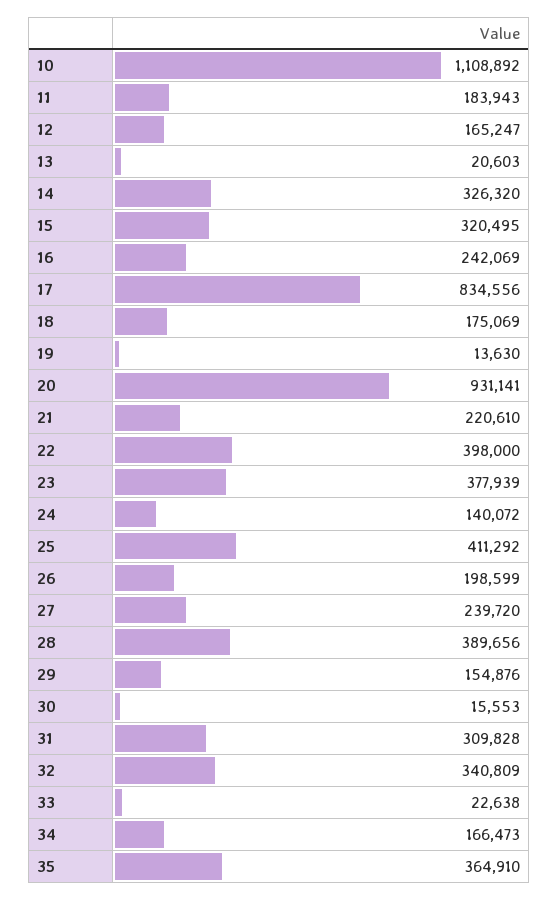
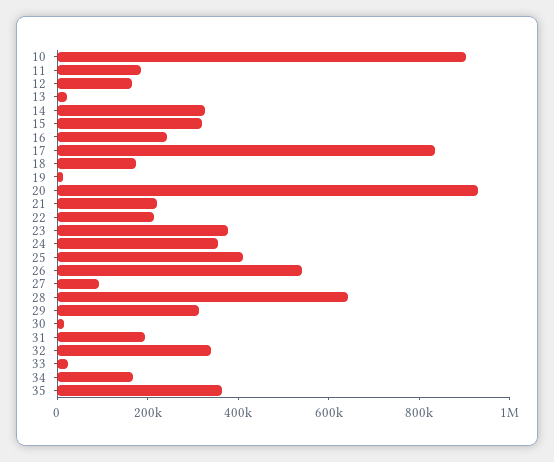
  {
-   "10": 1108892,
+   "10": 900000,
    "11": 183943,
    "12": 165247,
    "13": 20603,
    "14": 326320,
    "15": 320495,
    "16": 242069,
    "17": 834556,
    "18": 175069,
    "19": 13630,
    "20": 931141,
    "21": 220610,
-   "22": 398000,
+   "22": 200000,
    "23": 377939,
-   "24": 140072,
+   "24": 350000,
    "25": 411292,
-   "26": 198599,
+   "26": 550000,
-   "27": 239720,
+   "27": 100000,
-   "28": 389656,
+   "28": 650000,
-   "29": 154876,
+   "29": 300000,
    "30": 15553,
-   "31": 309828,
+   "31": 200000,
    "32": 340809,
    "33": 22638,
    "34": 166473,
    "35": 364910
  }

